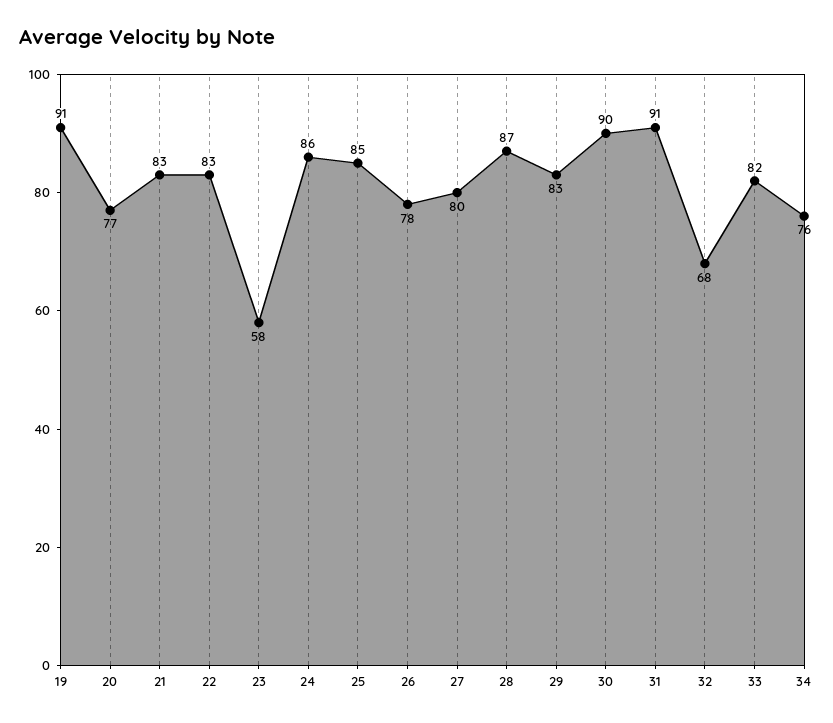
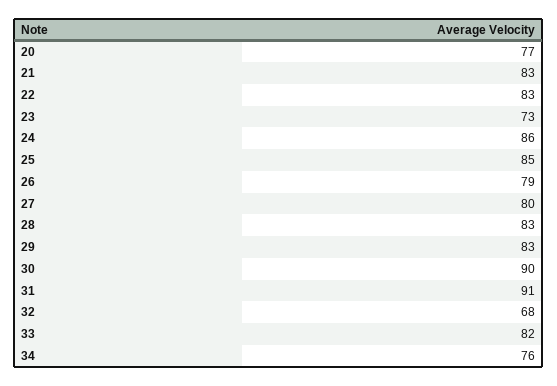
  {
-   "19": 91,
    "20": 77,
    "21": 83,
    "22": 83,
-   "23": 58,
+   "23": 73,
    "24": 86,
    "25": 85,
-   "26": 78,
+   "26": 79,
    "27": 80,
-   "28": 87,
+   "28": 83,
    "29": 83,
    "30": 90,
    "31": 91,
    "32": 68,
    "33": 82,
    "34": 76
  }

